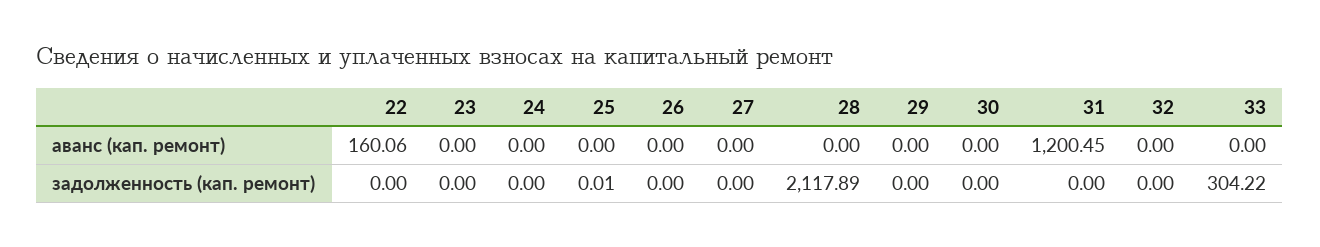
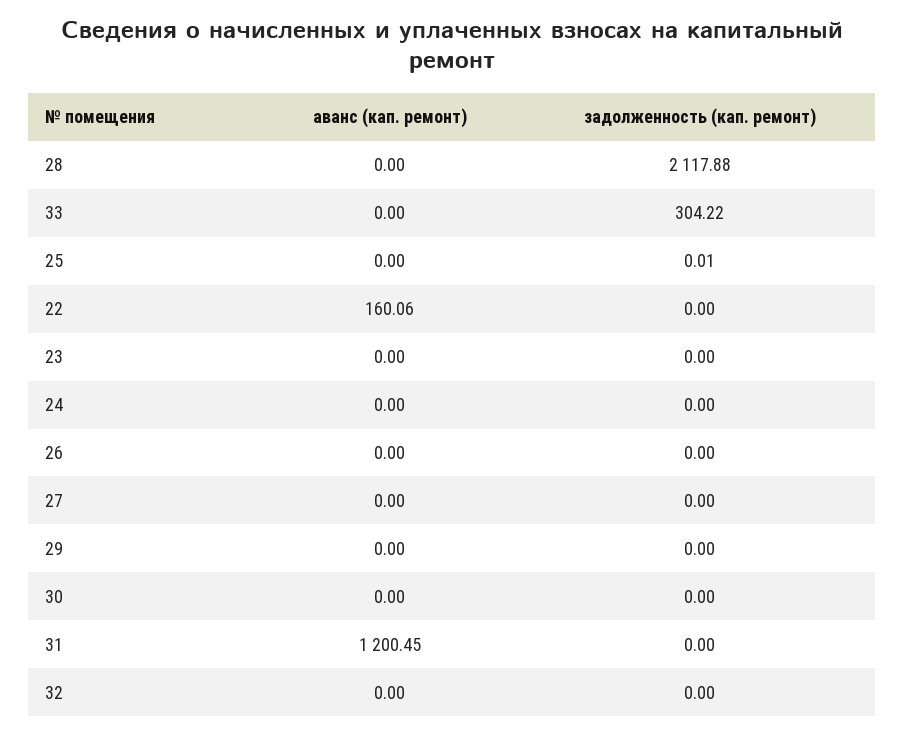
  {
    "22": {
      "аванс (кап. ремонт)": 160.06,
      "задолженность (кап. ремонт)": 0
    },
    "23": {
      "аванс (кап. ремонт)": 0,
      "задолженность (кап. ремонт)": 0
    },
    "24": {
      "аванс (кап. ремонт)": 0,
      "задолженность (кап. ремонт)": 0
    },
    "25": {
      "аванс (кап. ремонт)": 0,
      "задолженность (кап. ремонт)": 0.01
    },
    "26": {
      "аванс (кап. ремонт)": 0,
      "задолженность (кап. ремонт)": 0
    },
    "27": {
      "аванс (кап. ремонт)": 0,
      "задолженность (кап. ремонт)": 0
    },
    "28": {
      "аванс (кап. ремонт)": 0,
-     "задолженность (кап. ремонт)": 2117.89
+     "задолженность (кап. ремонт)": 2117.88
    },
    "29": {
      "аванс (кап. ремонт)": 0,
      "задолженность (кап. ремонт)": 0
    },
    "30": {
      "аванс (кап. ремонт)": 0,
      "задолженность (кап. ремонт)": 0
    },
    "31": {
      "аванс (кап. ремонт)": 1200.45,
      "задолженность (кап. ремонт)": 0
    },
    "32": {
      "аванс (кап. ремонт)": 0,
      "задолженность (кап. ремонт)": 0
    },
    "33": {
      "аванс (кап. ремонт)": 0,
      "задолженность (кап. ремонт)": 304.22
    }
  }

